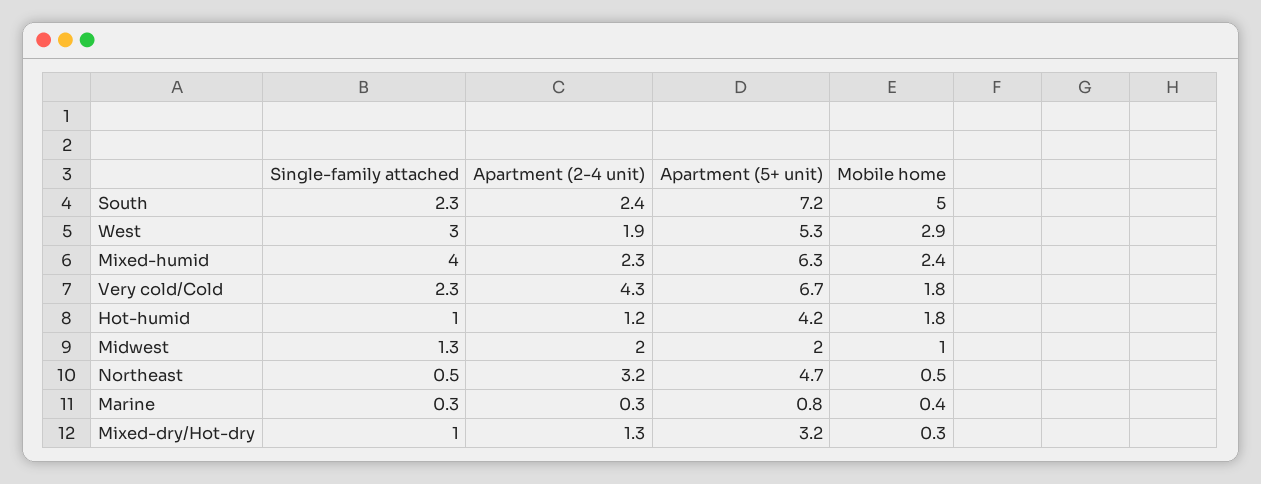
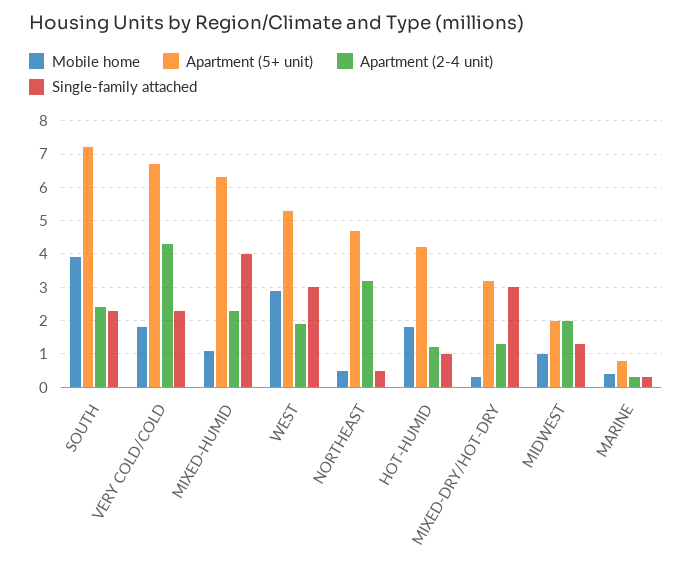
  {
    "Single-family attached": {
      "South": 2.3,
      "West": 3,
      "Mixed-humid": 4,
      "Very cold/Cold": 2.3,
      "Hot-humid": 1,
      "Midwest": 1.3,
      "Northeast": 0.5,
      "Marine": 0.3,
-     "Mixed-dry/Hot-dry": 1
+     "Mixed-dry/Hot-dry": 3
    },
    "Apartment (2-4 unit)": {
      "South": 2.4,
      "West": 1.9,
      "Mixed-humid": 2.3,
      "Very cold/Cold": 4.3,
      "Hot-humid": 1.2,
      "Midwest": 2,
      "Northeast": 3.2,
      "Marine": 0.3,
      "Mixed-dry/Hot-dry": 1.3
    },
    "Apartment (5+ unit)": {
      "South": 7.2,
      "West": 5.3,
      "Mixed-humid": 6.3,
      "Very cold/Cold": 6.7,
      "Hot-humid": 4.2,
      "Midwest": 2,
      "Northeast": 4.7,
      "Marine": 0.8,
      "Mixed-dry/Hot-dry": 3.2
    },
    "Mobile home": {
-     "South": 5,
+     "South": 4,
      "West": 2.9,
-     "Mixed-humid": 2.4,
+     "Mixed-humid": 1,
      "Very cold/Cold": 1.8,
      "Hot-humid": 1.8,
      "Midwest": 1,
      "Northeast": 0.5,
      "Marine": 0.4,
      "Mixed-dry/Hot-dry": 0.3
    }
  }

